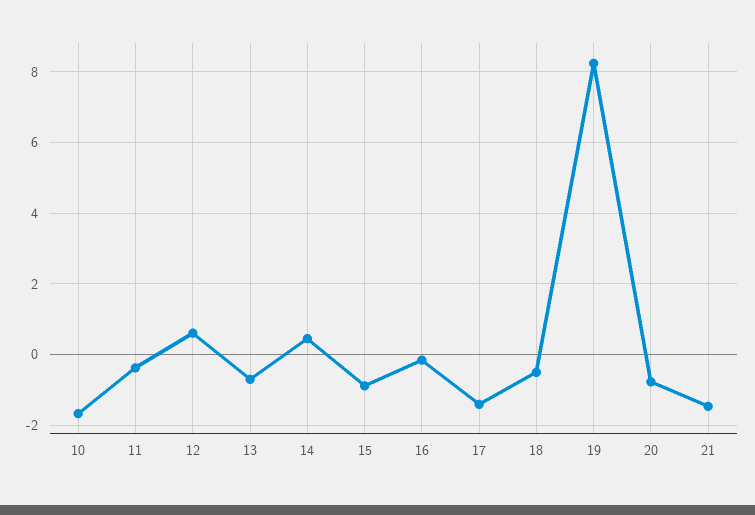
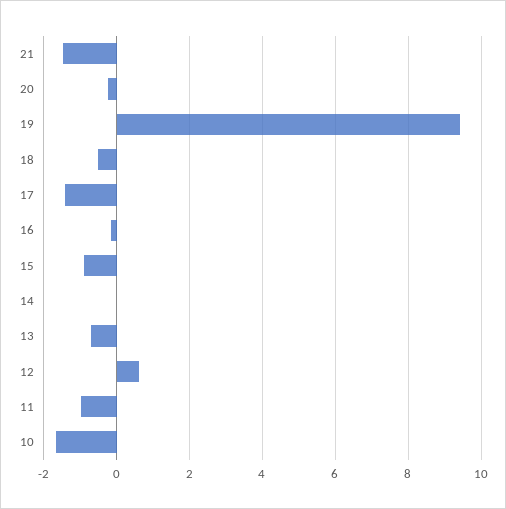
  {
    "10": -1.6,
-   "11": -0.4,
+   "11": -1,
    "12": 0.6,
    "13": -0.8,
-   "14": 0.4,
+   "14": 0,
    "15": -0.8,
    "16": -0.2,
    "17": -1.4,
    "18": -0.6,
-   "19": 8.2,
+   "19": 9.4,
-   "20": -0.8,
+   "20": -0.2,
    "21": -1.4
  }

